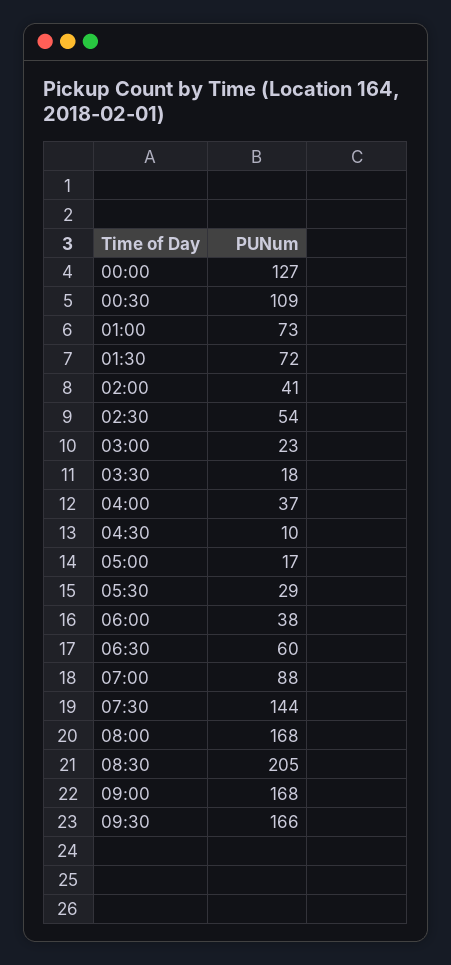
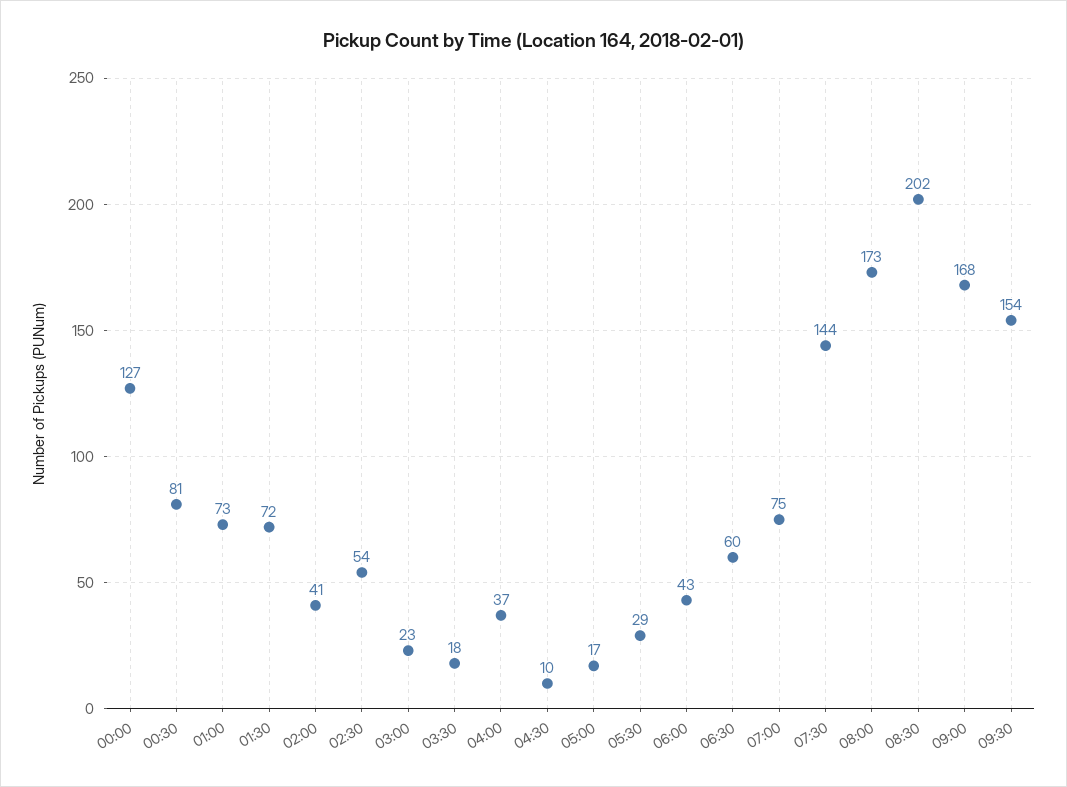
  {
    "00:00": 127,
-   "00:30": 109,
+   "00:30": 81,
    "01:00": 73,
    "01:30": 72,
    "02:00": 41,
    "02:30": 54,
    "03:00": 23,
    "03:30": 18,
    "04:00": 37,
    "04:30": 10,
    "05:00": 17,
    "05:30": 29,
-   "06:00": 38,
+   "06:00": 43,
    "06:30": 60,
-   "07:00": 88,
+   "07:00": 75,
    "07:30": 144,
-   "08:00": 168,
+   "08:00": 173,
-   "08:30": 205,
+   "08:30": 202,
    "09:00": 168,
-   "09:30": 166
+   "09:30": 154
  }

